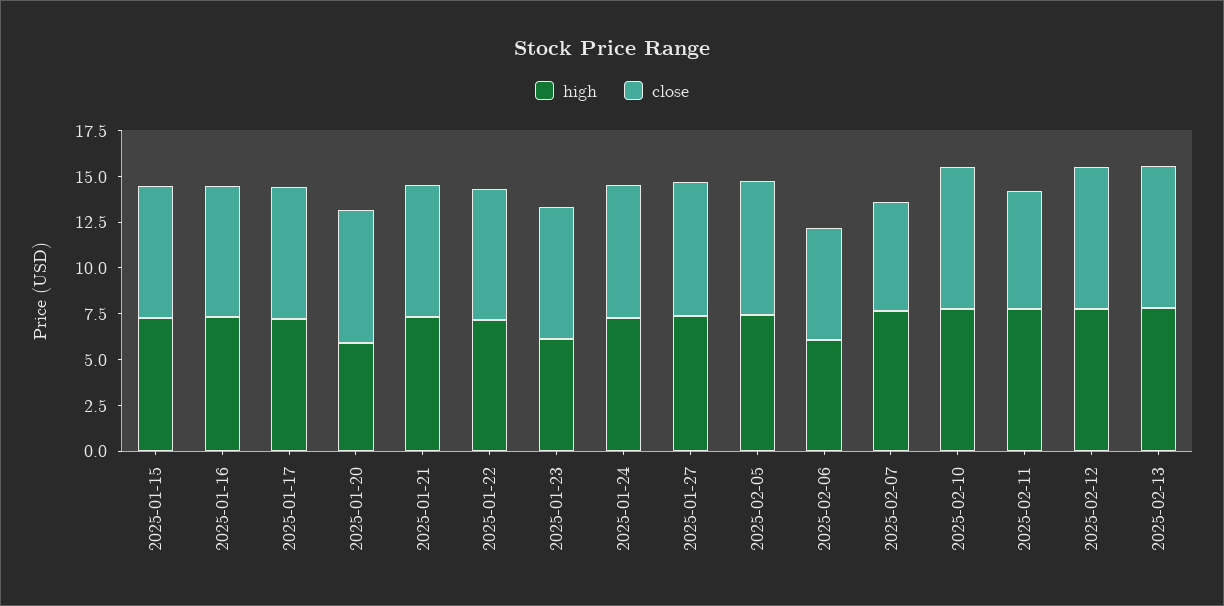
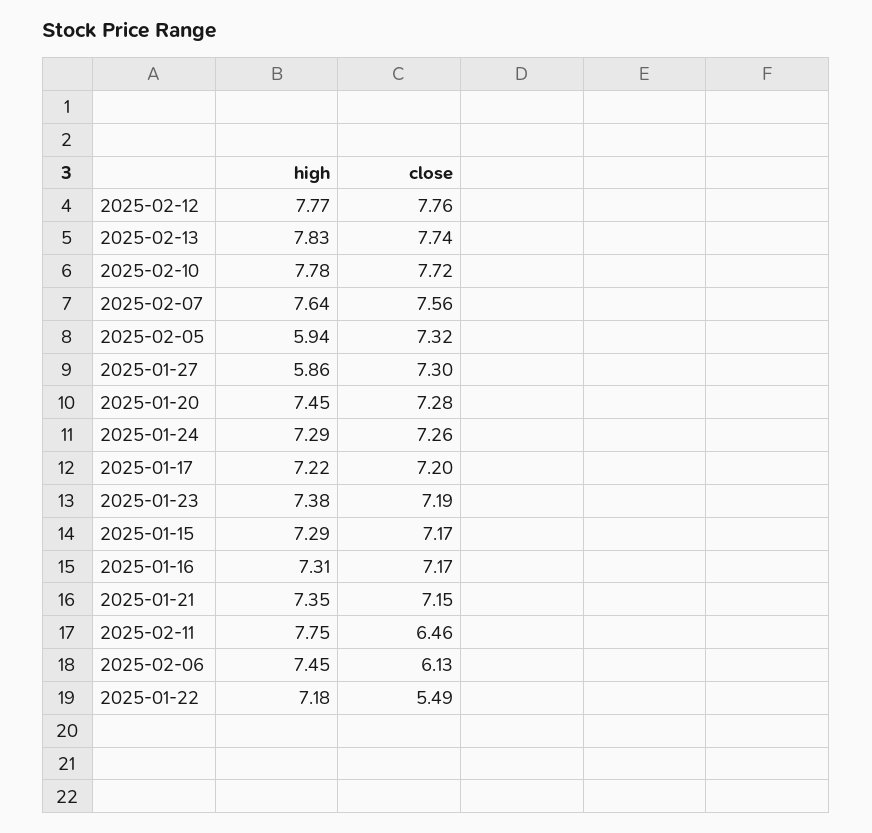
  {
    "high": {
      "2025-01-15": 7.29,
      "2025-01-16": 7.31,
      "2025-01-17": 7.22,
-     "2025-01-20": 6,
+     "2025-01-20": 7.45,
      "2025-01-21": 7.35,
      "2025-01-22": 7.18,
-     "2025-01-23": 6,
+     "2025-01-23": 7.38,
      "2025-01-24": 7.29,
-     "2025-01-27": 7.5,
+     "2025-01-27": 5.86,
-     "2025-02-05": 7.5,
+     "2025-02-05": 5.94,
-     "2025-02-06": 6,
+     "2025-02-06": 7.45,
      "2025-02-07": 7.64,
      "2025-02-10": 7.78,
      "2025-02-11": 7.75,
      "2025-02-12": 7.77,
      "2025-02-13": 7.83
    },
    "close": {
      "2025-01-15": 7.17,
      "2025-01-16": 7.17,
      "2025-01-17": 7.2,
      "2025-01-20": 7.28,
      "2025-01-21": 7.15,
-     "2025-01-22": 7,
+     "2025-01-22": 5.49,
      "2025-01-23": 7.19,
      "2025-01-24": 7.26,
      "2025-01-27": 7.3,
      "2025-02-05": 7.32,
      "2025-02-06": 6.13,
-     "2025-02-07": 6,
+     "2025-02-07": 7.56,
      "2025-02-10": 7.72,
      "2025-02-11": 6.46,
      "2025-02-12": 7.76,
      "2025-02-13": 7.74
    }
  }

